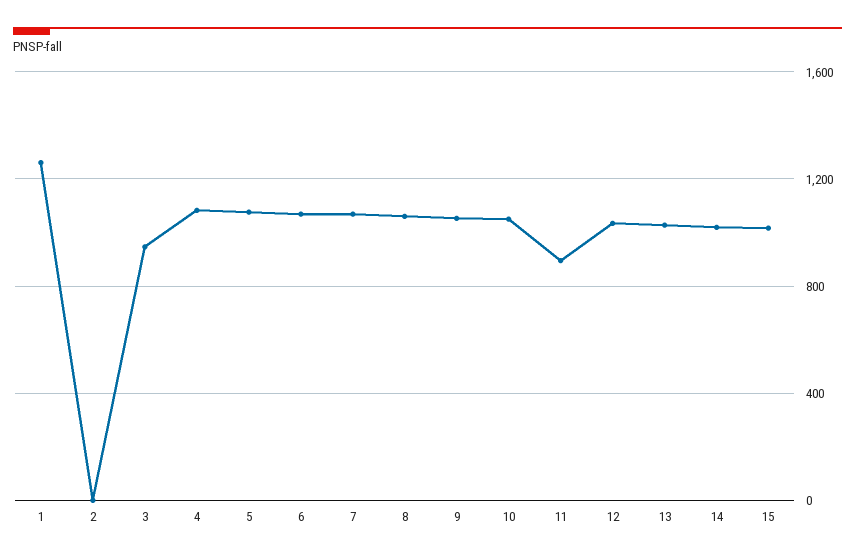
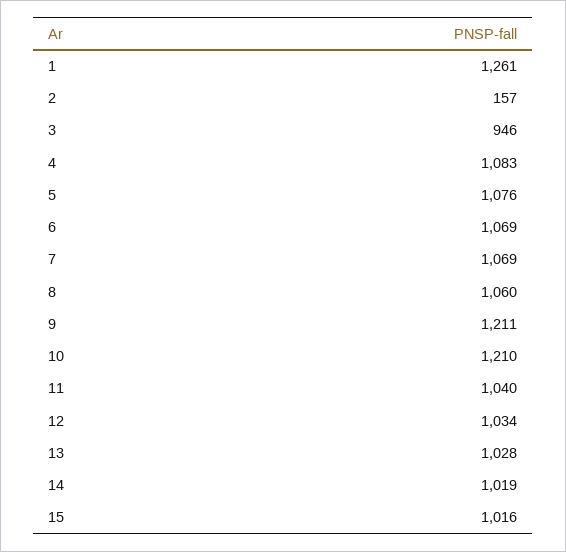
  {
    "1": 1261,
-   "2": 0,
+   "2": 157,
    "3": 946,
    "4": 1083,
    "5": 1076,
    "6": 1069,
    "7": 1069,
    "8": 1060,
-   "9": 1050,
+   "9": 1211,
-   "10": 1050,
+   "10": 1210,
-   "11": 900,
+   "11": 1040,
    "12": 1034,
    "13": 1028,
    "14": 1019,
    "15": 1016
  }

